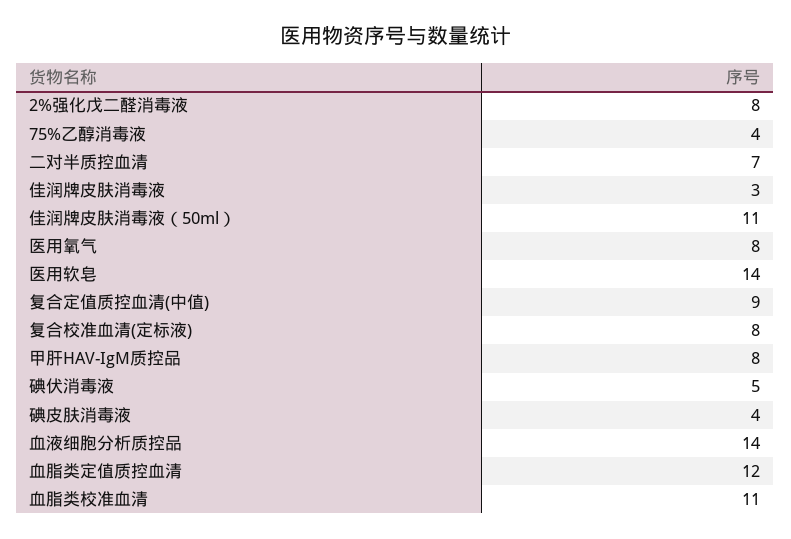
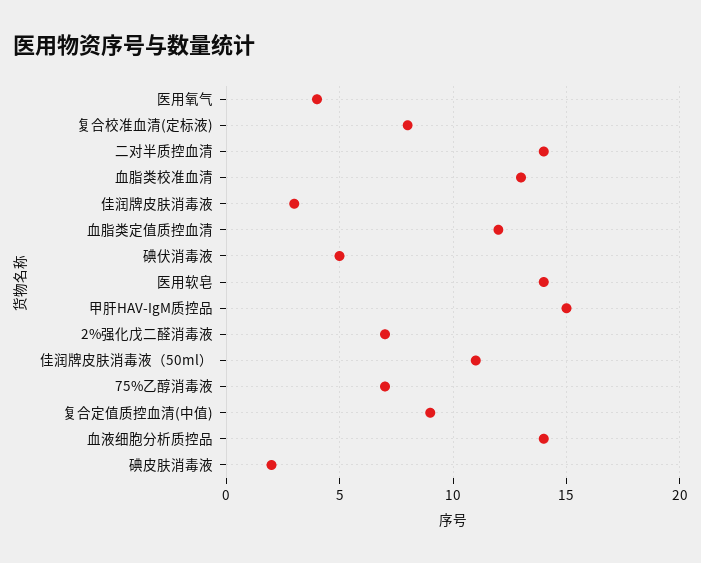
  {
-   "2%强化戊二醛消毒液": 8,
+   "2%强化戊二醛消毒液": 7,
-   "75%乙醇消毒液": 4,
+   "75%乙醇消毒液": 7,
-   "二对半质控血清": 7,
+   "二对半质控血清": 14,
    "佳润牌皮肤消毒液": 3,
    "佳润牌皮肤消毒液（50ml）": 11,
-   "医用氧气": 8,
+   "医用氧气": 4,
    "医用软皂": 14,
    "复合定值质控血清(中值)": 9,
    "复合校准血清(定标液)": 8,
-   "甲肝HAV-IgM质控品": 8,
+   "甲肝HAV-IgM质控品": 15,
    "碘伏消毒液": 5,
-   "碘皮肤消毒液": 4,
+   "碘皮肤消毒液": 2,
    "血液细胞分析质控品": 14,
    "血脂类定值质控血清": 12,
-   "血脂类校准血清": 11
+   "血脂类校准血清": 13
  }

